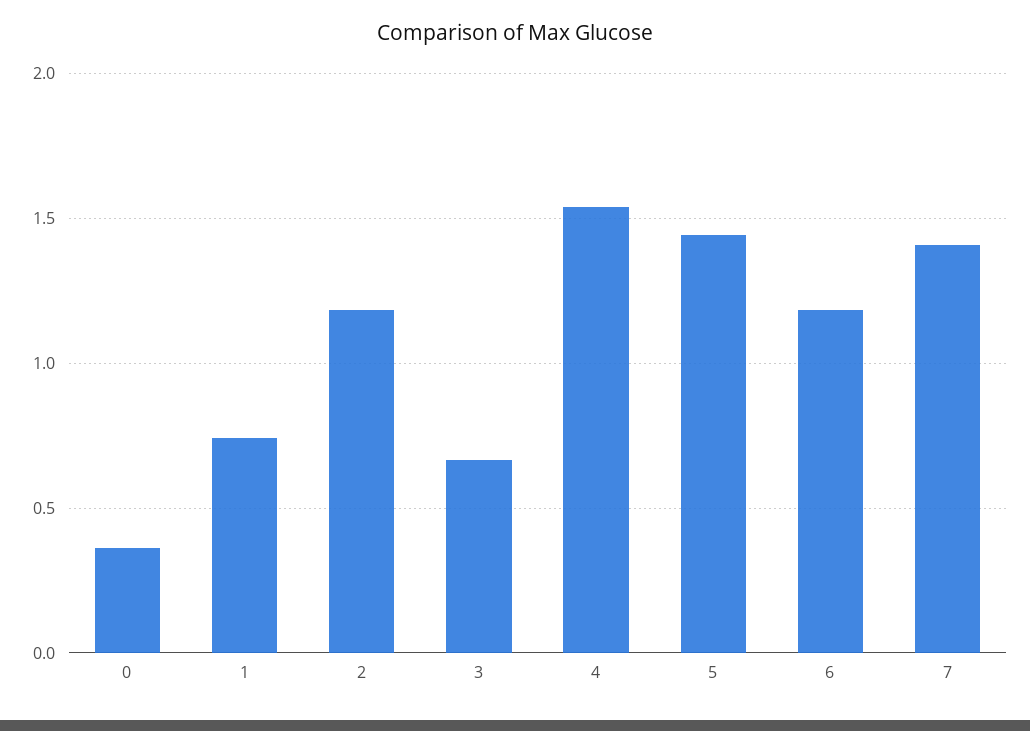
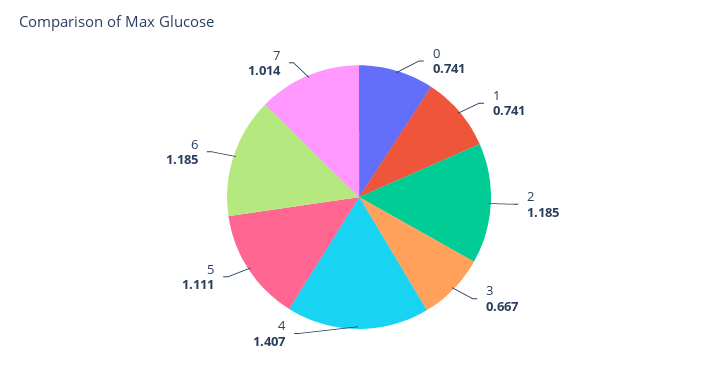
  {
-   "0": 0.35,
+   "0": 0.741,
    "1": 0.741,
    "2": 1.185,
    "3": 0.667,
-   "4": 1.55,
+   "4": 1.407,
-   "5": 1.45,
+   "5": 1.111,
    "6": 1.185,
-   "7": 1.4
+   "7": 1.014
  }

